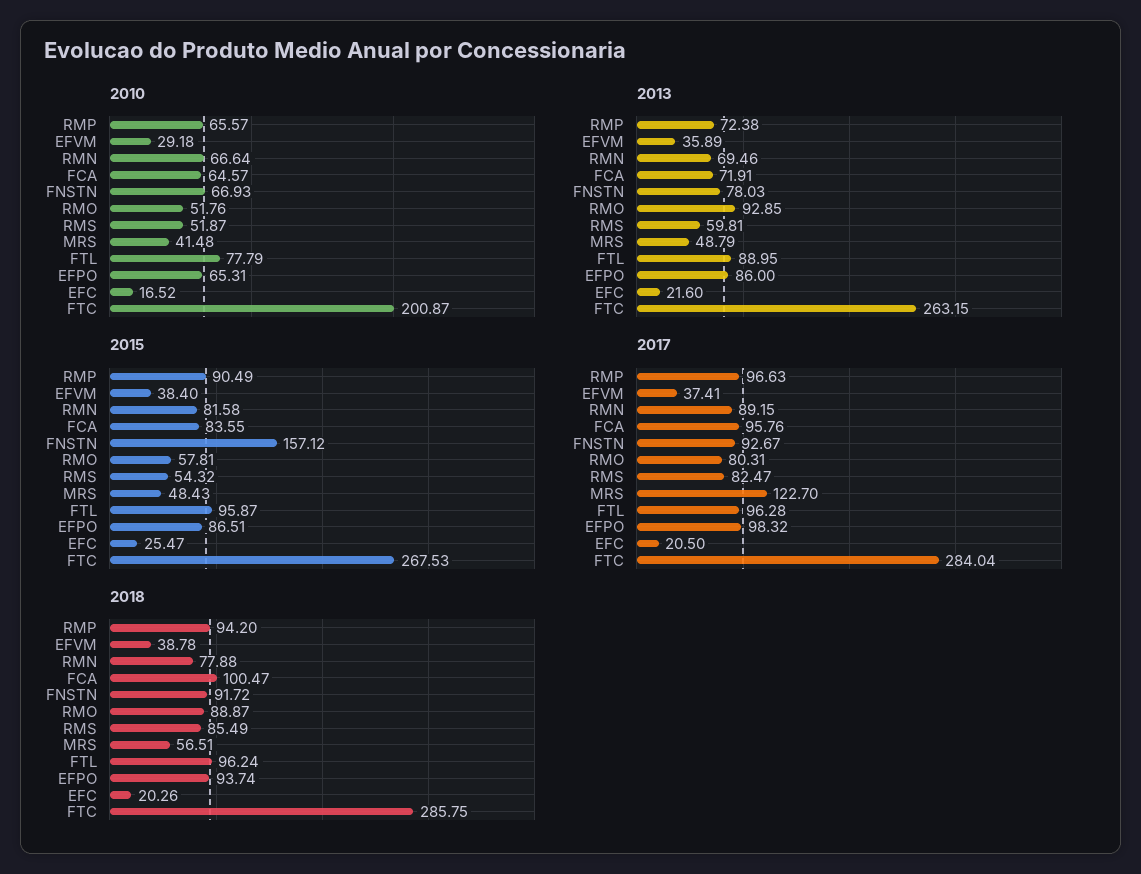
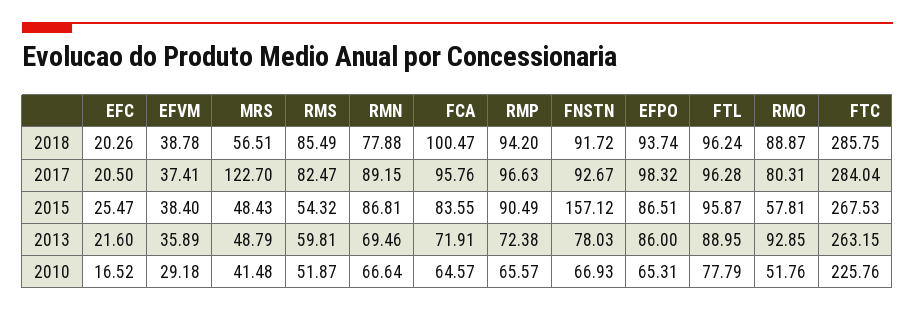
  {
    "2010": {
      "RMP": 65.57,
      "EFVM": 29.18,
      "RMN": 66.64,
      "FCA": 64.57,
      "FNSTN": 66.93,
      "RMO": 51.76,
      "RMS": 51.87,
      "MRS": 41.48,
      "FTL": 77.79,
      "EFPO": 65.31,
      "EFC": 16.52,
-     "FTC": 200.87
+     "FTC": 225.76
    },
    "2013": {
      "RMP": 72.38,
      "EFVM": 35.89,
      "RMN": 69.46,
      "FCA": 71.91,
      "FNSTN": 78.03,
      "RMO": 92.85,
      "RMS": 59.81,
      "MRS": 48.79,
      "FTL": 88.95,
      "EFPO": 86,
      "EFC": 21.6,
      "FTC": 263.15
    },
    "2015": {
      "RMP": 90.49,
      "EFVM": 38.4,
-     "RMN": 81.58,
+     "RMN": 86.81,
      "FCA": 83.55,
      "FNSTN": 157.12,
      "RMO": 57.81,
      "RMS": 54.32,
      "MRS": 48.43,
      "FTL": 95.87,
      "EFPO": 86.51,
      "EFC": 25.47,
      "FTC": 267.53
    },
    "2017": {
      "RMP": 96.63,
      "EFVM": 37.41,
      "RMN": 89.15,
      "FCA": 95.76,
      "FNSTN": 92.67,
      "RMO": 80.31,
      "RMS": 82.47,
      "MRS": 122.7,
      "FTL": 96.28,
      "EFPO": 98.32,
      "EFC": 20.5,
      "FTC": 284.04
    },
    "2018": {
      "RMP": 94.2,
      "EFVM": 38.78,
      "RMN": 77.88,
      "FCA": 100.47,
      "FNSTN": 91.72,
      "RMO": 88.87,
      "RMS": 85.49,
      "MRS": 56.51,
      "FTL": 96.24,
      "EFPO": 93.74,
      "EFC": 20.26,
      "FTC": 285.75
    }
  }

